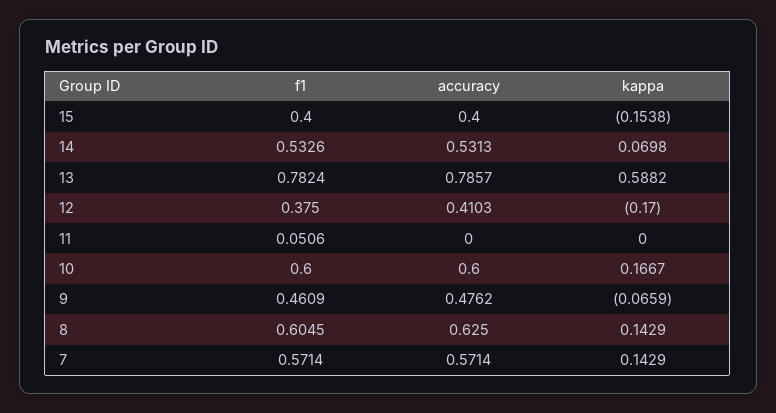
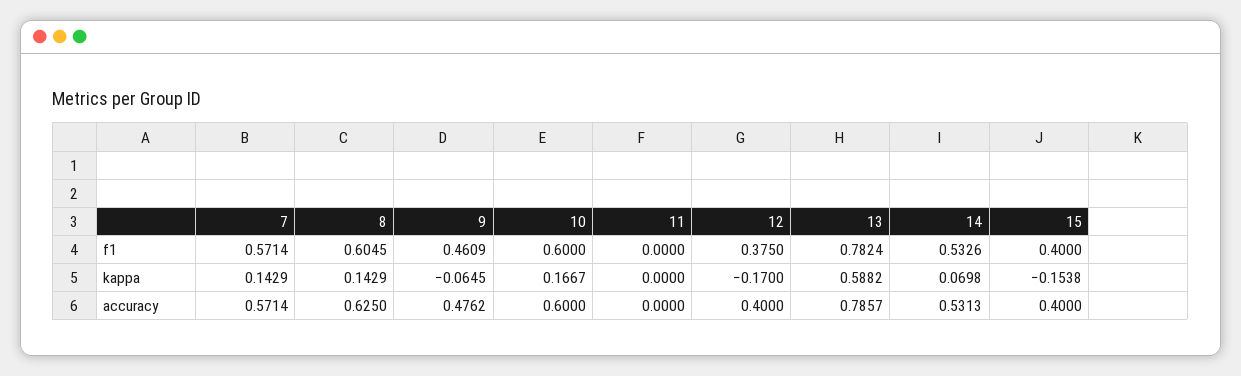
  {
    "f1": {
      "15": 0.4,
      "14": 0.5326,
      "13": 0.7824,
      "12": 0.375,
-     "11": 0.0506,
+     "11": 0,
      "10": 0.6,
      "9": 0.4609,
      "8": 0.6045,
      "7": 0.5714
    },
    "accuracy": {
      "15": 0.4,
      "14": 0.5313,
      "13": 0.7857,
-     "12": 0.4103,
+     "12": 0.4,
      "11": 0,
      "10": 0.6,
      "9": 0.4762,
      "8": 0.625,
      "7": 0.5714
    },
    "kappa": {
      "15": -0.1538,
      "14": 0.0698,
      "13": 0.5882,
      "12": -0.17,
      "11": 0,
      "10": 0.1667,
-     "9": -0.0659,
+     "9": -0.0645,
      "8": 0.1429,
      "7": 0.1429
    }
  }

